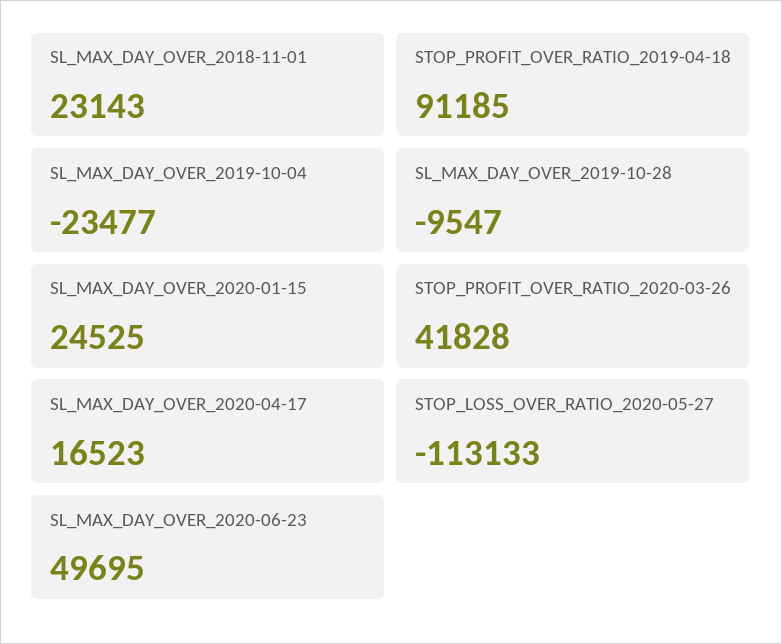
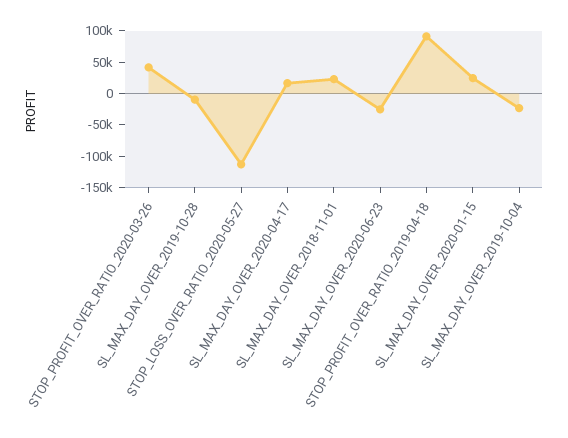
  {
    "SL_MAX_DAY_OVER_2018-11-01": 23143,
    "STOP_PROFIT_OVER_RATIO_2019-04-18": 91185,
    "SL_MAX_DAY_OVER_2019-10-04": -23477,
    "SL_MAX_DAY_OVER_2019-10-28": -9547,
    "SL_MAX_DAY_OVER_2020-01-15": 24525,
    "STOP_PROFIT_OVER_RATIO_2020-03-26": 41828,
    "SL_MAX_DAY_OVER_2020-04-17": 16523,
    "STOP_LOSS_OVER_RATIO_2020-05-27": -113133,
-   "SL_MAX_DAY_OVER_2020-06-23": 49695
+   "SL_MAX_DAY_OVER_2020-06-23": -25000
  }

